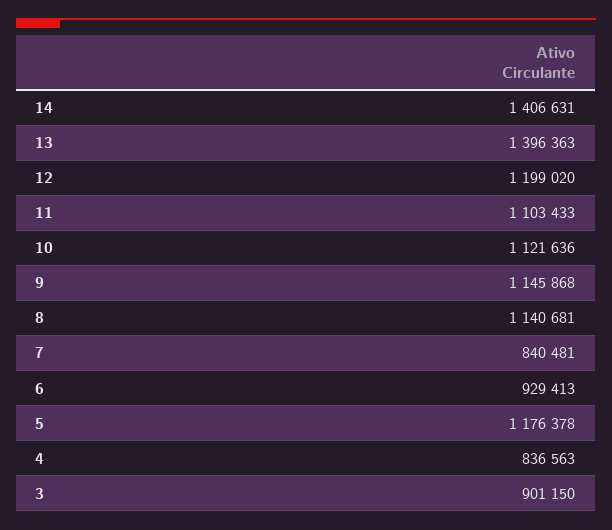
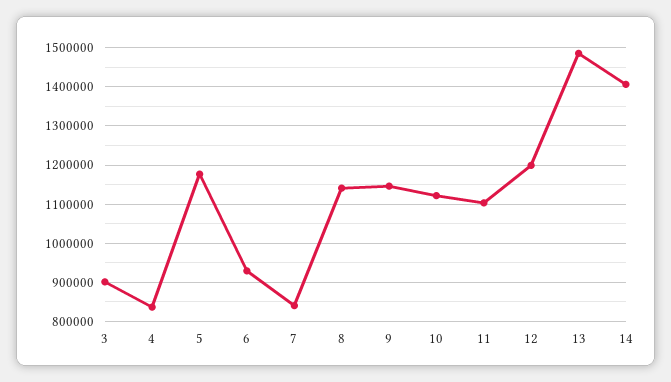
  {
    "14": 1406631,
-   "13": 1396363,
+   "13": 1480000,
    "12": 1199020,
    "11": 1103433,
    "10": 1121636,
    "9": 1145868,
    "8": 1140681,
    "7": 840481,
    "6": 929413,
    "5": 1176378,
    "4": 836563,
    "3": 901150
  }

